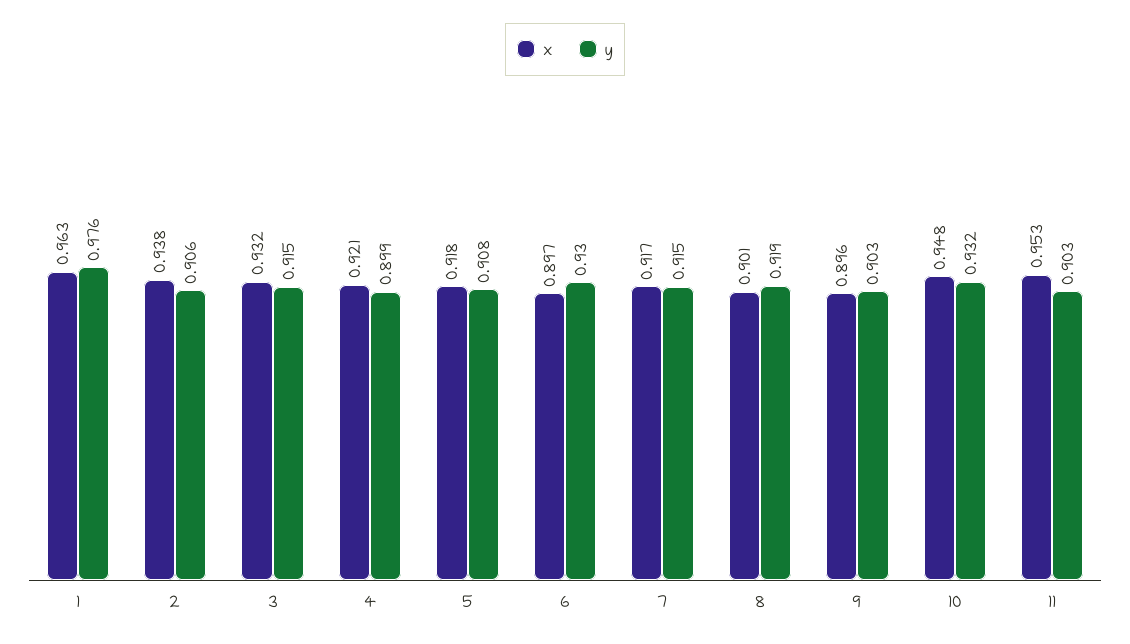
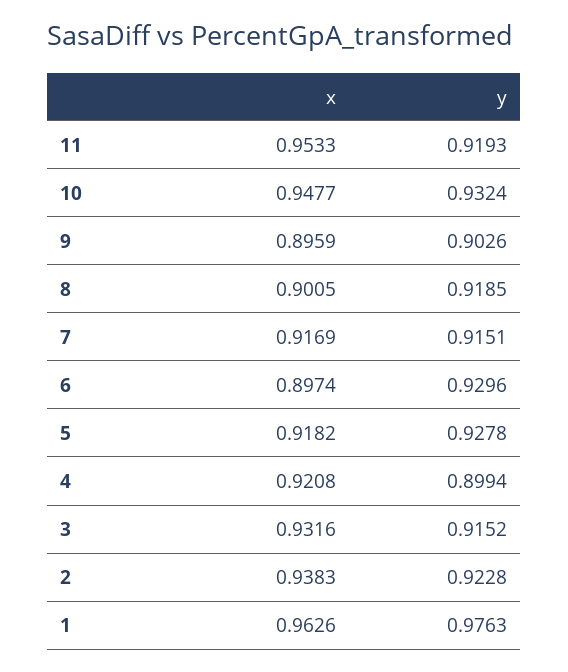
  {
    "x": {
      "1": 0.9626,
      "2": 0.9383,
      "3": 0.9316,
      "4": 0.9208,
      "5": 0.9182,
      "6": 0.8974,
      "7": 0.9169,
      "8": 0.9005,
      "9": 0.8959,
      "10": 0.9477,
      "11": 0.9533
    },
    "y": {
      "1": 0.9763,
-     "2": 0.906,
+     "2": 0.9228,
      "3": 0.9152,
      "4": 0.8994,
-     "5": 0.908,
+     "5": 0.9278,
      "6": 0.9296,
      "7": 0.9151,
      "8": 0.9185,
      "9": 0.9026,
      "10": 0.9324,
-     "11": 0.903
+     "11": 0.9193
    }
  }

